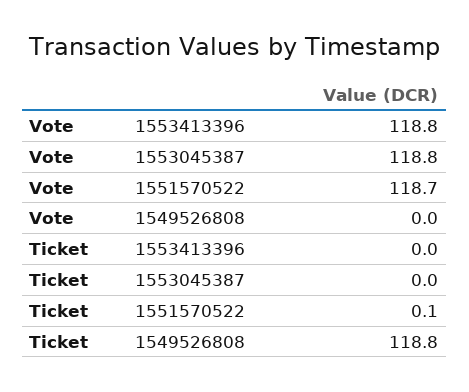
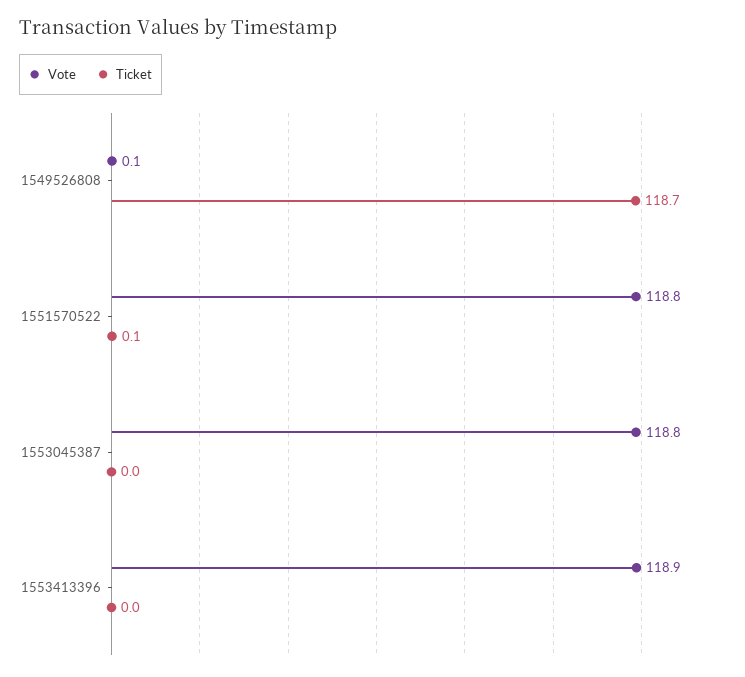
  {
    "Vote": {
-     "1553413396": 118.8,
+     "1553413396": 118.9,
      "1553045387": 118.8,
-     "1551570522": 118.7,
+     "1551570522": 118.8,
-     "1549526808": 0
+     "1549526808": 0.1
    },
    "Ticket": {
      "1553413396": 0,
      "1553045387": 0,
      "1551570522": 0.1,
-     "1549526808": 118.8
+     "1549526808": 118.7
    }
  }

